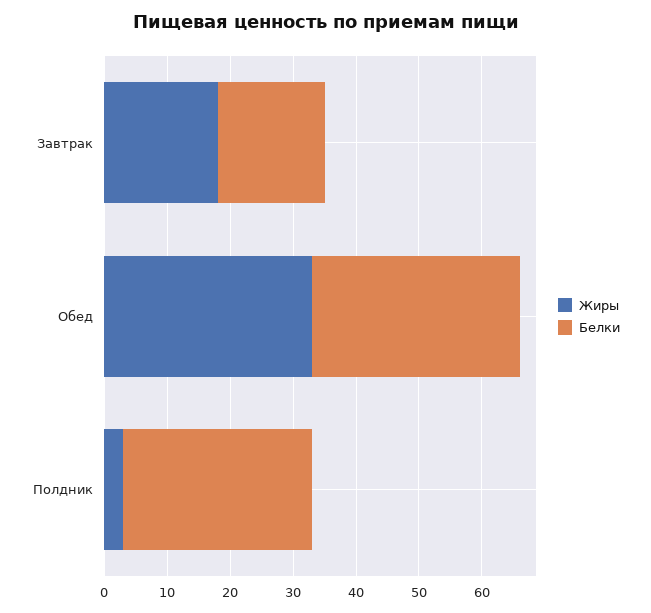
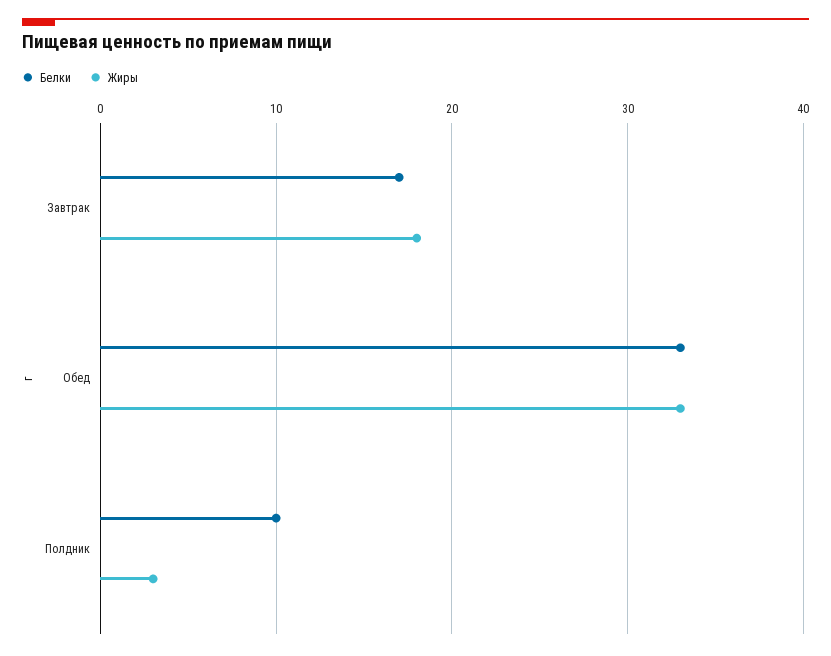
  {
    "Жиры": {
      "Завтрак": 18,
      "Обед": 33,
      "Полдник": 3
    },
    "Белки": {
      "Завтрак": 17,
      "Обед": 33,
-     "Полдник": 30
+     "Полдник": 10
    }
  }

